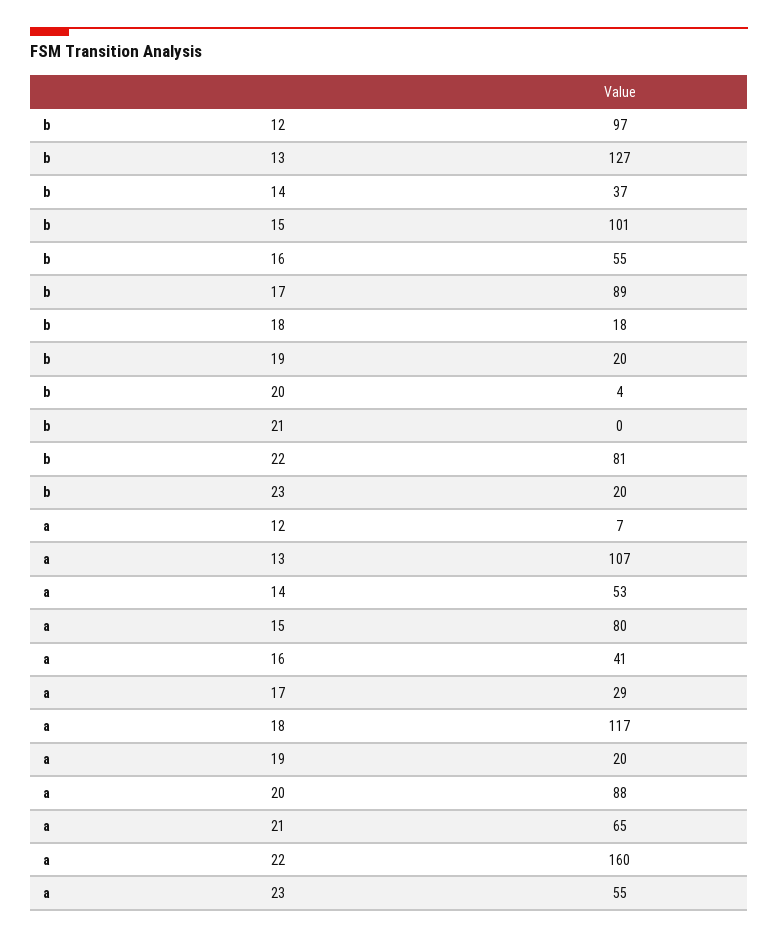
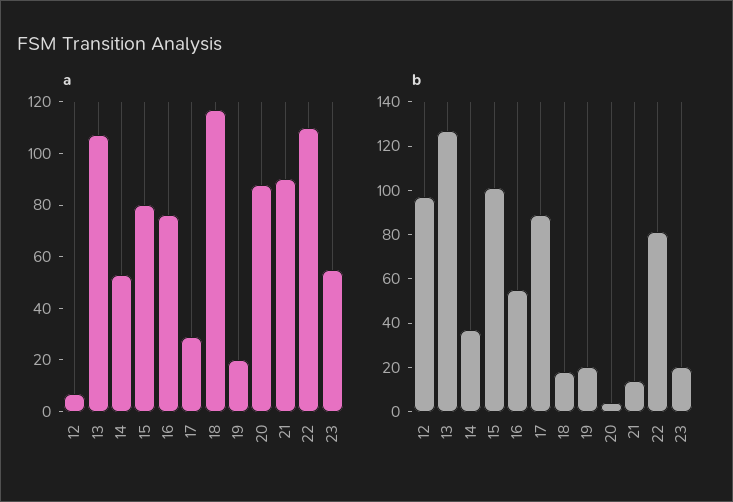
  {
    "b": {
      "12": 97,
      "13": 127,
      "14": 37,
      "15": 101,
      "16": 55,
      "17": 89,
      "18": 18,
      "19": 20,
      "20": 4,
-     "21": 0,
+     "21": 15,
      "22": 81,
      "23": 20
    },
    "a": {
      "12": 7,
      "13": 107,
      "14": 53,
      "15": 80,
-     "16": 41,
+     "16": 75,
      "17": 29,
      "18": 117,
      "19": 20,
      "20": 88,
-     "21": 65,
+     "21": 90,
-     "22": 160,
+     "22": 110,
      "23": 55
    }
  }

